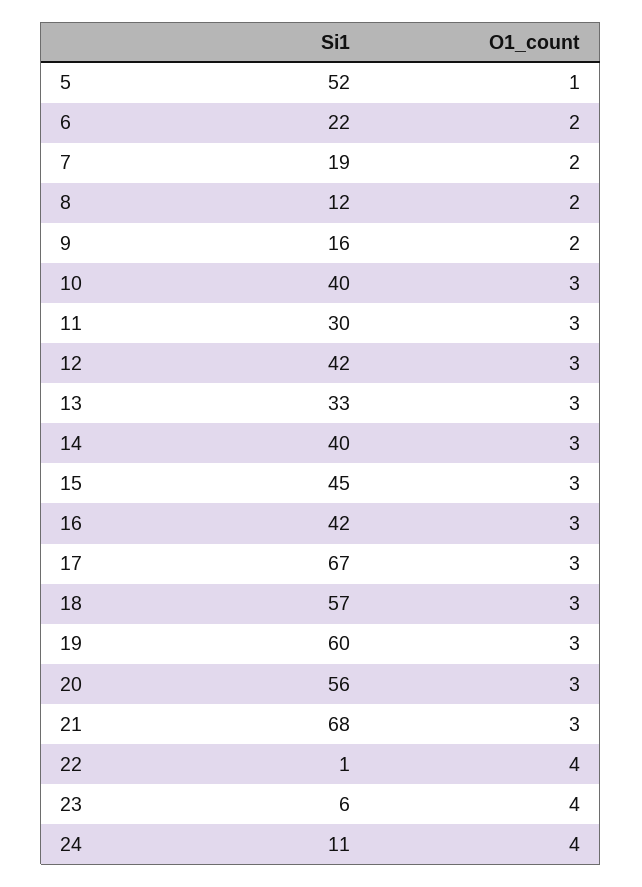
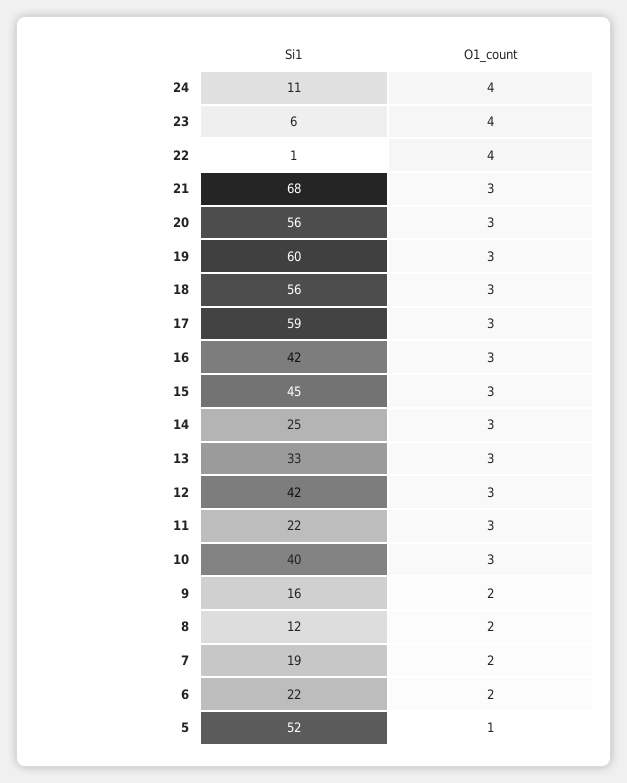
  {
    "Si1": {
      "5": 52,
      "6": 22,
      "7": 19,
      "8": 12,
      "9": 16,
      "10": 40,
-     "11": 30,
+     "11": 22,
      "12": 42,
      "13": 33,
-     "14": 40,
+     "14": 25,
      "15": 45,
      "16": 42,
-     "17": 67,
+     "17": 59,
-     "18": 57,
+     "18": 56,
      "19": 60,
      "20": 56,
      "21": 68,
      "22": 1,
      "23": 6,
      "24": 11
    },
    "O1_count": {
      "5": 1,
      "6": 2,
      "7": 2,
      "8": 2,
      "9": 2,
      "10": 3,
      "11": 3,
      "12": 3,
      "13": 3,
      "14": 3,
      "15": 3,
      "16": 3,
      "17": 3,
      "18": 3,
      "19": 3,
      "20": 3,
      "21": 3,
      "22": 4,
      "23": 4,
      "24": 4
    }
  }

